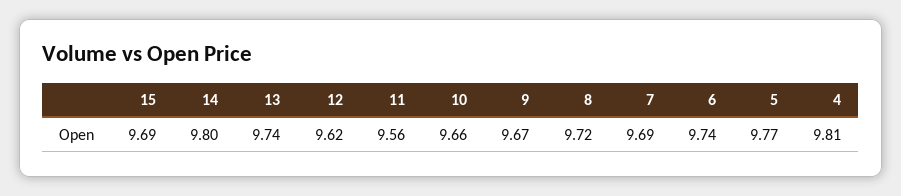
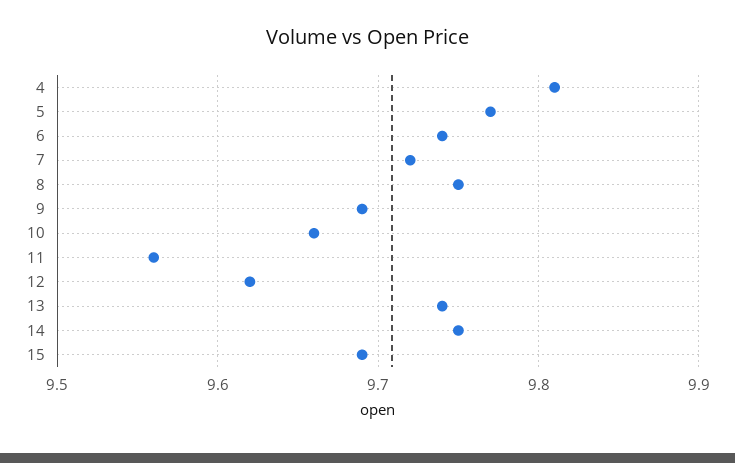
  {
    "15": 9.69,
-   "14": 9.8,
+   "14": 9.75,
    "13": 9.74,
    "12": 9.62,
    "11": 9.56,
    "10": 9.66,
-   "9": 9.67,
+   "9": 9.69,
-   "8": 9.72,
+   "8": 9.75,
-   "7": 9.69,
+   "7": 9.72,
    "6": 9.74,
    "5": 9.77,
    "4": 9.81
  }

